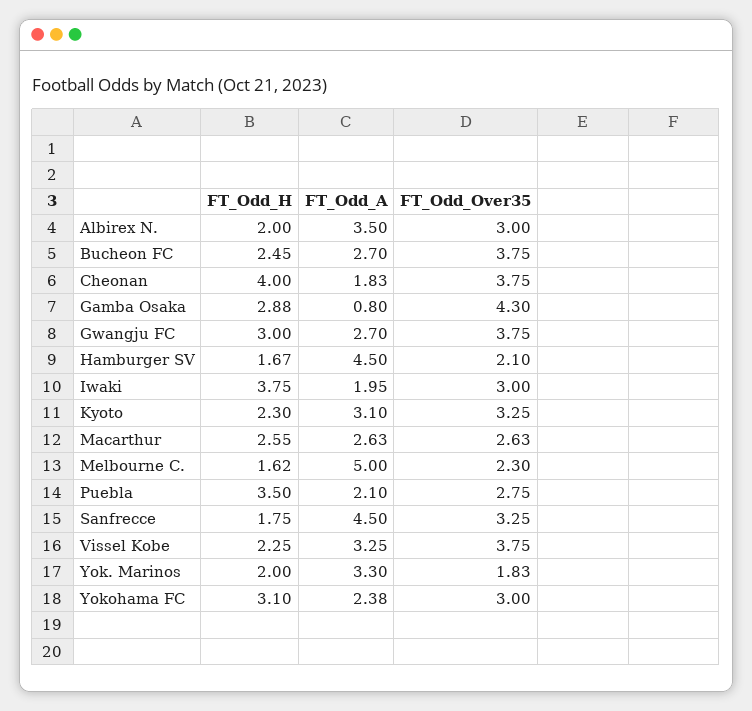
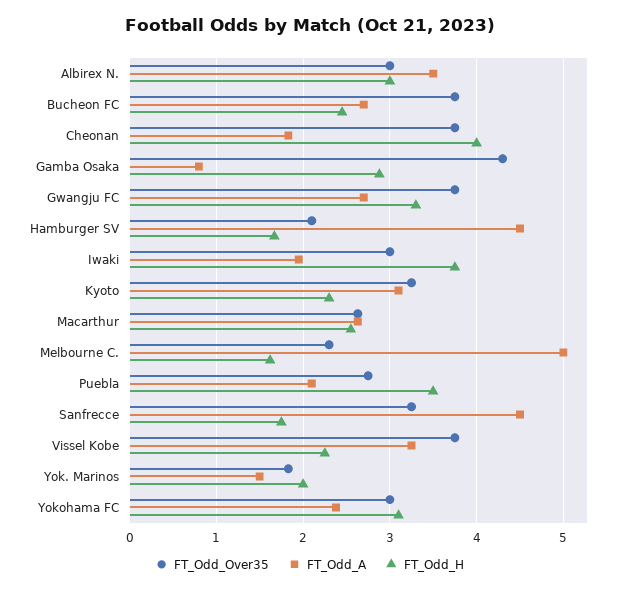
  {
    "FT_Odd_H": {
-     "Albirex N.": 2,
+     "Albirex N.": 3,
      "Bucheon FC": 2.45,
      "Cheonan": 4,
      "Gamba Osaka": 2.88,
-     "Gwangju FC": 3,
+     "Gwangju FC": 3.3,
      "Hamburger SV": 1.67,
      "Iwaki": 3.75,
      "Kyoto": 2.3,
      "Macarthur": 2.55,
      "Melbourne C.": 1.62,
      "Puebla": 3.5,
      "Sanfrecce": 1.75,
      "Vissel Kobe": 2.25,
      "Yok. Marinos": 2,
      "Yokohama FC": 3.1
    },
    "FT_Odd_A": {
      "Albirex N.": 3.5,
      "Bucheon FC": 2.7,
      "Cheonan": 1.83,
      "Gamba Osaka": 0.8,
      "Gwangju FC": 2.7,
      "Hamburger SV": 4.5,
      "Iwaki": 1.95,
      "Kyoto": 3.1,
      "Macarthur": 2.63,
      "Melbourne C.": 5,
      "Puebla": 2.1,
      "Sanfrecce": 4.5,
      "Vissel Kobe": 3.25,
-     "Yok. Marinos": 3.3,
+     "Yok. Marinos": 1.5,
      "Yokohama FC": 2.38
    },
    "FT_Odd_Over35": {
      "Albirex N.": 3,
      "Bucheon FC": 3.75,
      "Cheonan": 3.75,
      "Gamba Osaka": 4.3,
      "Gwangju FC": 3.75,
      "Hamburger SV": 2.1,
      "Iwaki": 3,
      "Kyoto": 3.25,
      "Macarthur": 2.63,
      "Melbourne C.": 2.3,
      "Puebla": 2.75,
      "Sanfrecce": 3.25,
      "Vissel Kobe": 3.75,
      "Yok. Marinos": 1.83,
      "Yokohama FC": 3
    }
  }

